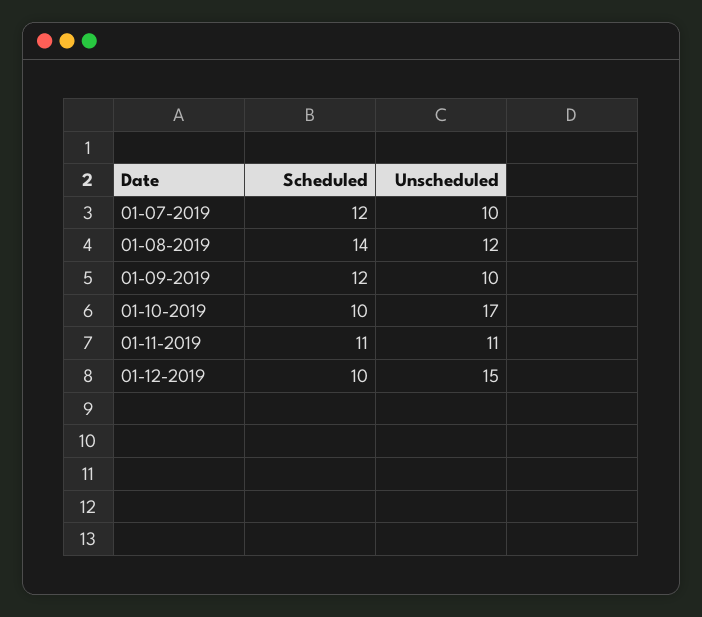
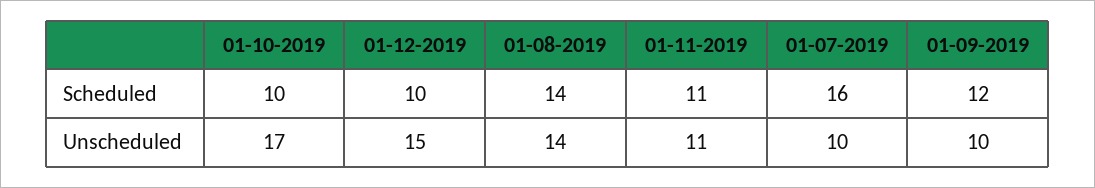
  {
    "Scheduled": {
-     "01-07-2019": 12,
+     "01-07-2019": 16,
      "01-08-2019": 14,
      "01-09-2019": 12,
      "01-10-2019": 10,
      "01-11-2019": 11,
      "01-12-2019": 10
    },
    "Unscheduled": {
      "01-07-2019": 10,
-     "01-08-2019": 12,
+     "01-08-2019": 14,
      "01-09-2019": 10,
      "01-10-2019": 17,
      "01-11-2019": 11,
      "01-12-2019": 15
    }
  }

